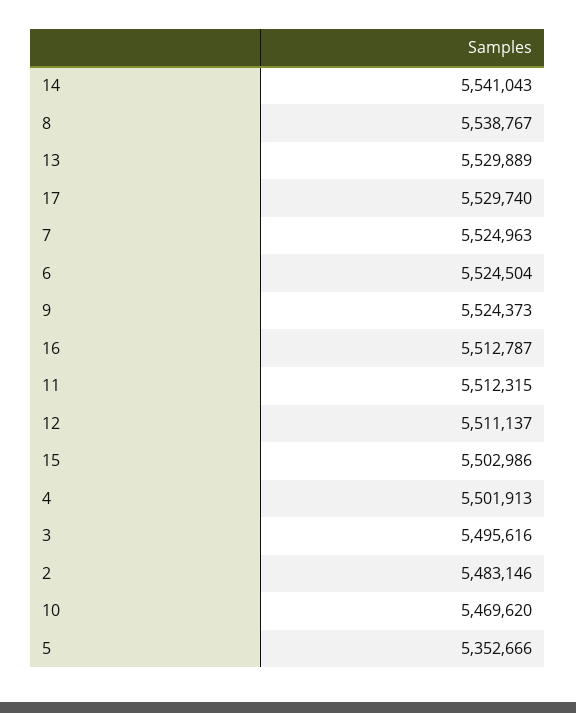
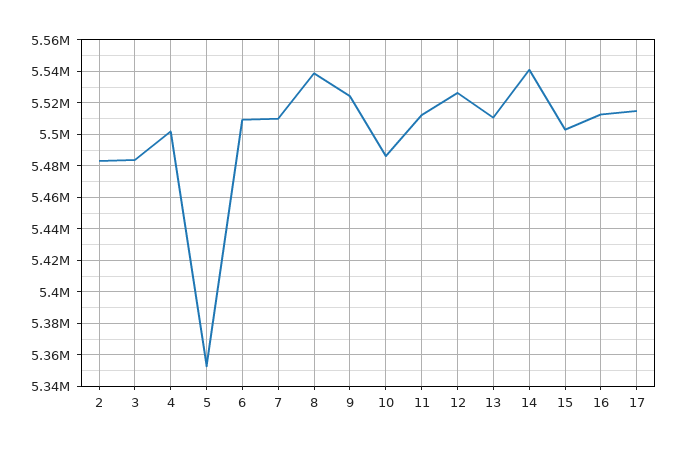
  {
    "14": 5541043,
    "8": 5538767,
-   "13": 5529889,
+   "13": 5510000,
-   "17": 5529740,
+   "17": 5515000,
-   "7": 5524963,
+   "7": 5510000,
-   "6": 5524504,
+   "6": 5510000,
    "9": 5524373,
    "16": 5512787,
    "11": 5512315,
-   "12": 5511137,
+   "12": 5525000,
    "15": 5502986,
    "4": 5501913,
-   "3": 5495616,
+   "3": 5485000,
    "2": 5483146,
-   "10": 5469620,
+   "10": 5485000,
    "5": 5352666
  }

